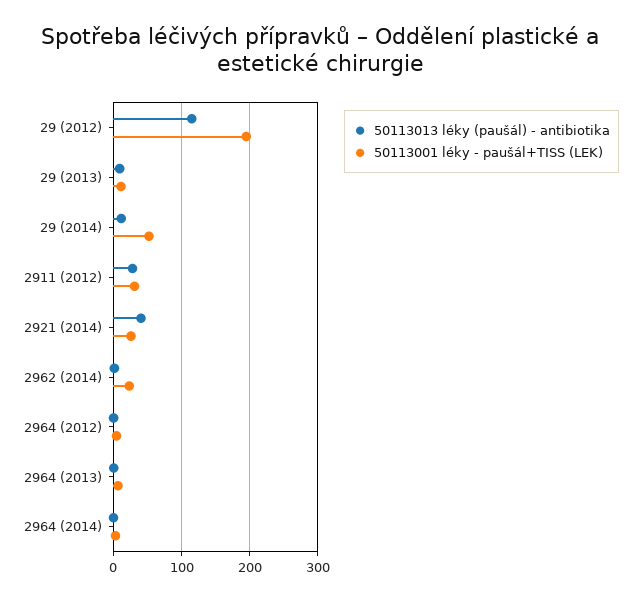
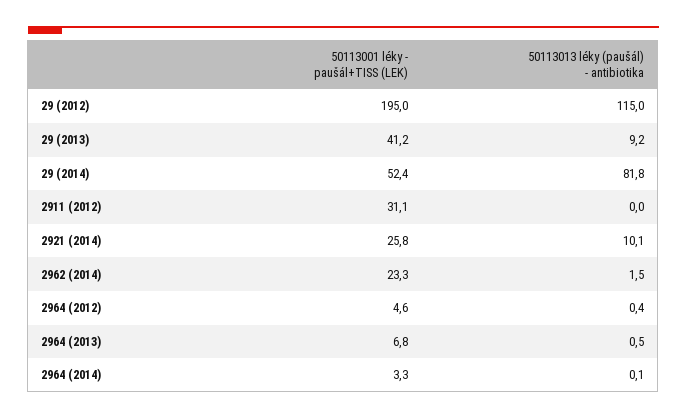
  {
    "50113013 léky (paušál) - antibiotika": {
      "29 (2012)": 115,
      "29 (2013)": 9.2,
-     "29 (2014)": 10,
+     "29 (2014)": 81.8,
-     "2911 (2012)": 30,
+     "2911 (2012)": 0,
-     "2921 (2014)": 40,
+     "2921 (2014)": 10.1,
      "2962 (2014)": 1.5,
      "2964 (2012)": 0.4,
      "2964 (2013)": 0.5,
      "2964 (2014)": 0.1
    },
    "50113001 léky - paušál+TISS (LEK)": {
      "29 (2012)": 195,
-     "29 (2013)": 10,
+     "29 (2013)": 41.2,
      "29 (2014)": 52.4,
      "2911 (2012)": 31.1,
      "2921 (2014)": 25.8,
      "2962 (2014)": 23.3,
      "2964 (2012)": 4.6,
      "2964 (2013)": 6.8,
      "2964 (2014)": 3.3
    }
  }

